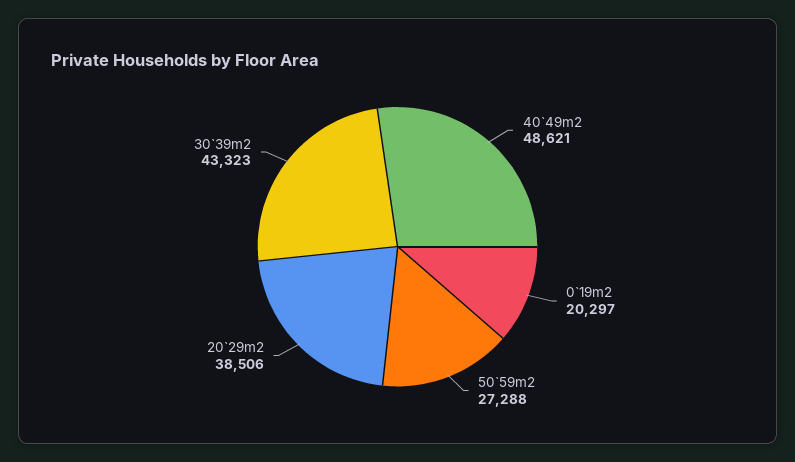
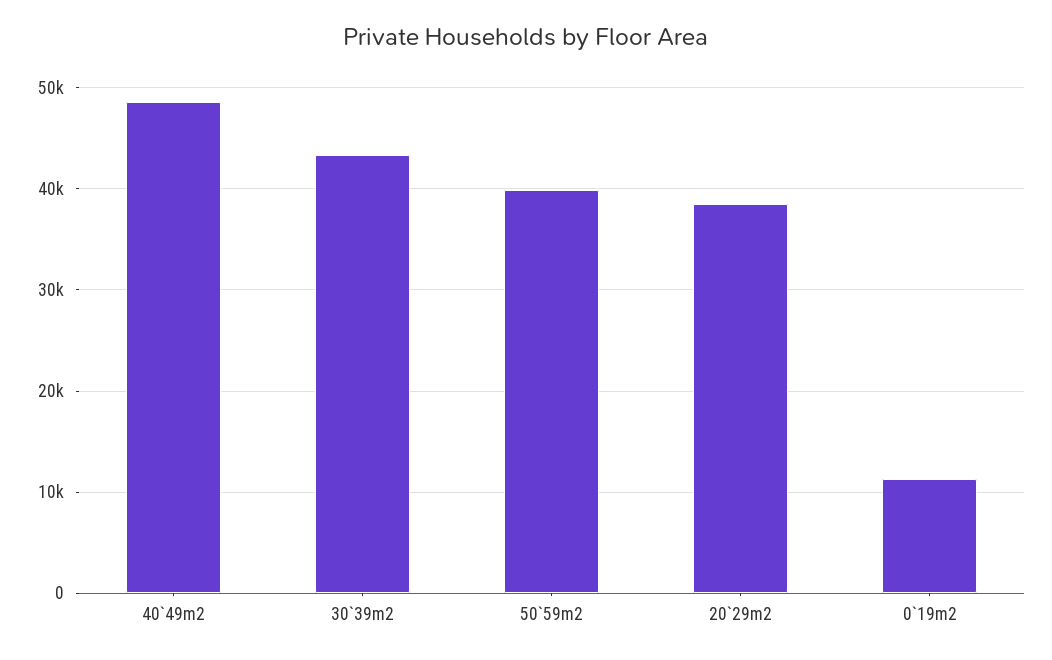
  {
    "40`49m2": 48621,
-   "0`19m2": 20297,
+   "0`19m2": 11000,
-   "50`59m2": 27288,
+   "50`59m2": 40000,
    "20`29m2": 38506,
    "30`39m2": 43323
  }

